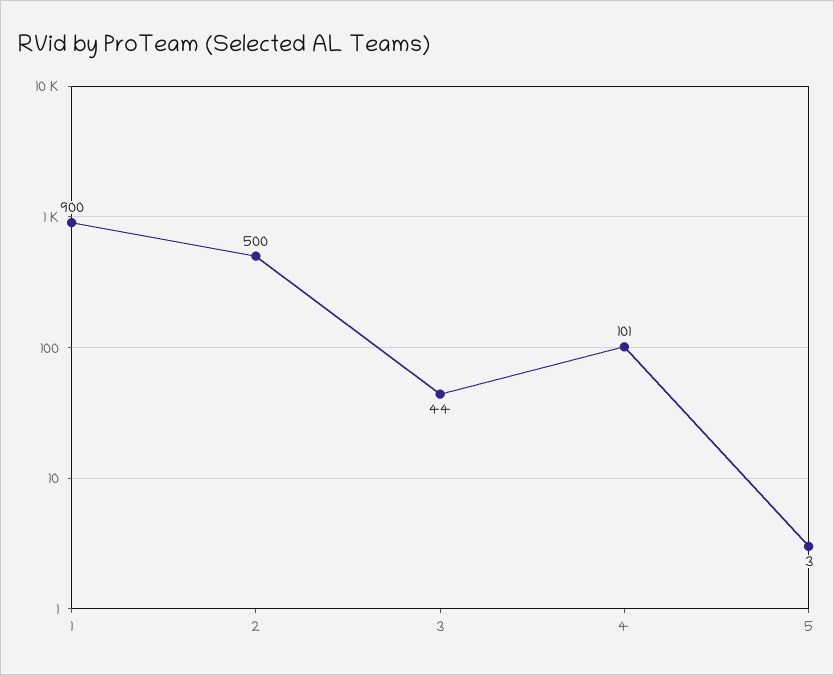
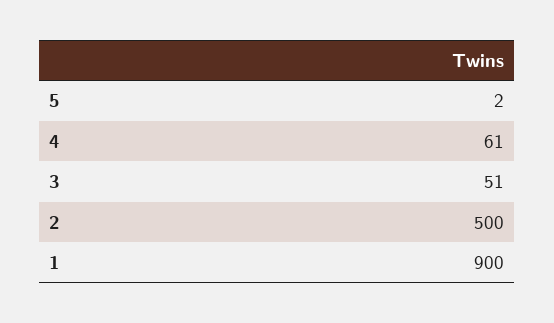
  {
    "1": 900,
    "2": 500,
-   "3": 44,
+   "3": 51,
-   "4": 101,
+   "4": 61,
-   "5": 3
+   "5": 2
  }

